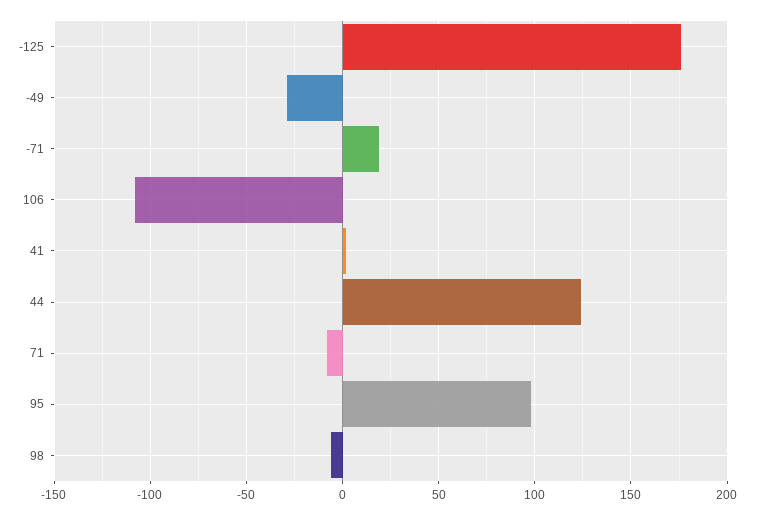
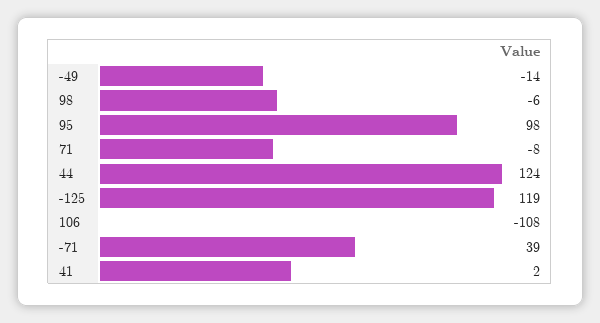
  {
-   "-125": 175,
+   "-125": 119,
-   "-49": -30,
+   "-49": -14,
-   "-71": 20,
+   "-71": 39,
    "106": -108,
    "41": 2,
    "44": 124,
    "71": -8,
    "95": 98,
    "98": -6
  }

